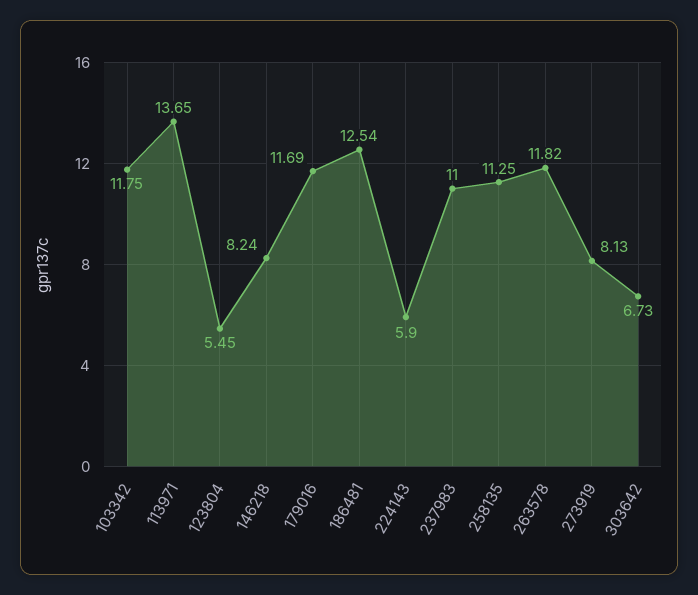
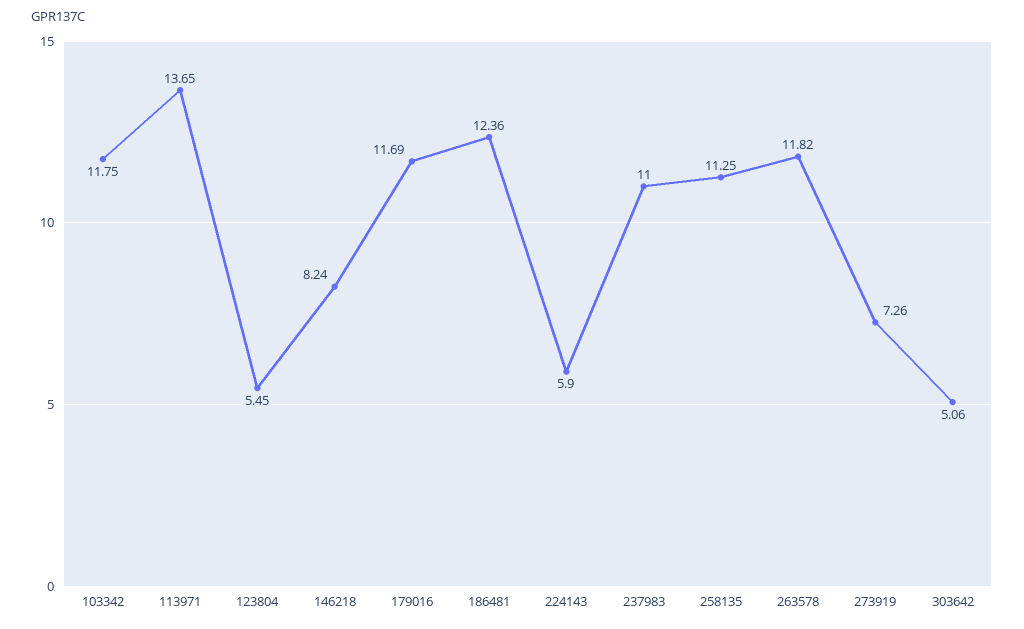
  {
    "103342": 11.75,
    "113971": 13.65,
    "123804": 5.45,
    "146218": 8.24,
    "179016": 11.69,
-   "186481": 12.54,
+   "186481": 12.36,
    "224143": 5.9,
    "237983": 11,
    "258135": 11.25,
    "263578": 11.82,
-   "273919": 8.13,
+   "273919": 7.26,
-   "303642": 6.73
+   "303642": 5.06
  }

